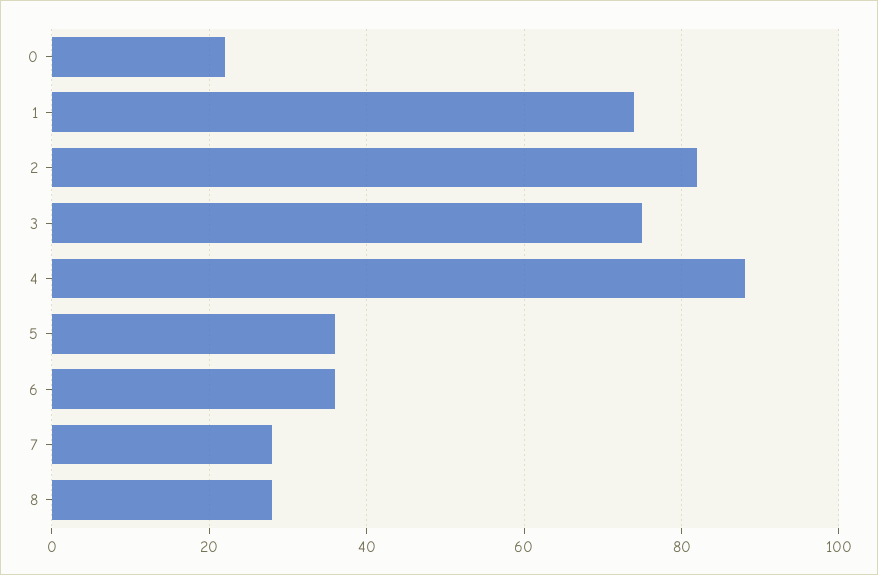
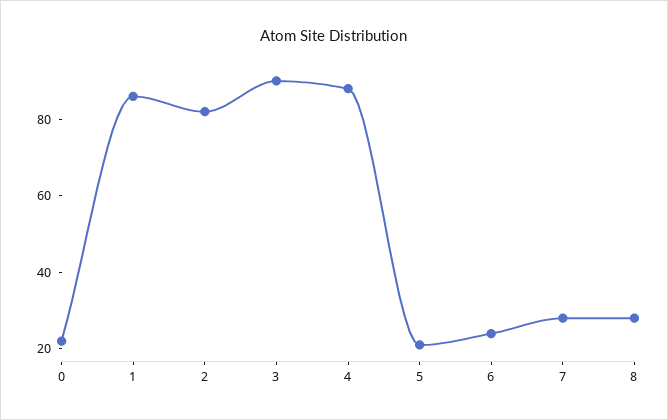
  {
    "0": 20,
-   "1": 75,
+   "1": 85,
    "2": 80,
-   "3": 75,
+   "3": 90,
    "4": 90,
-   "5": 35,
+   "5": 20,
-   "6": 35,
+   "6": 25,
    "7": 30,
    "8": 30
  }

